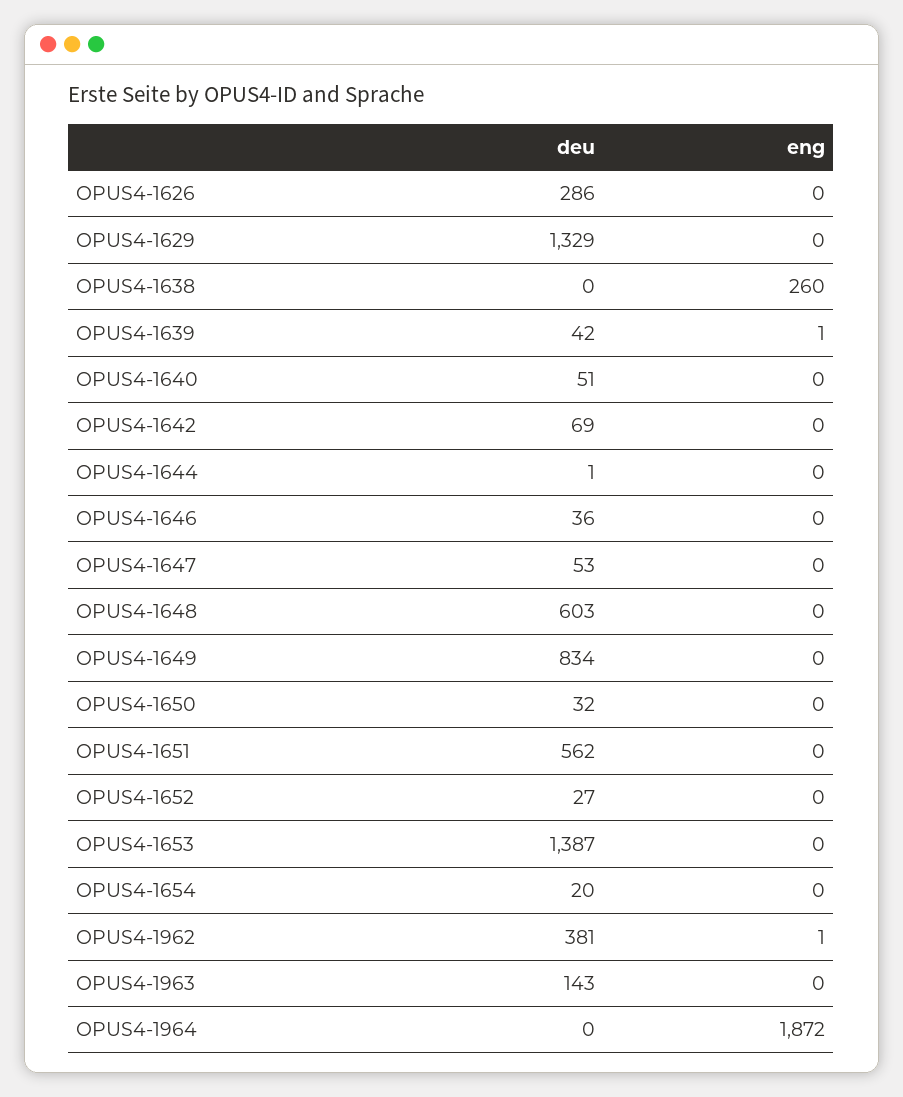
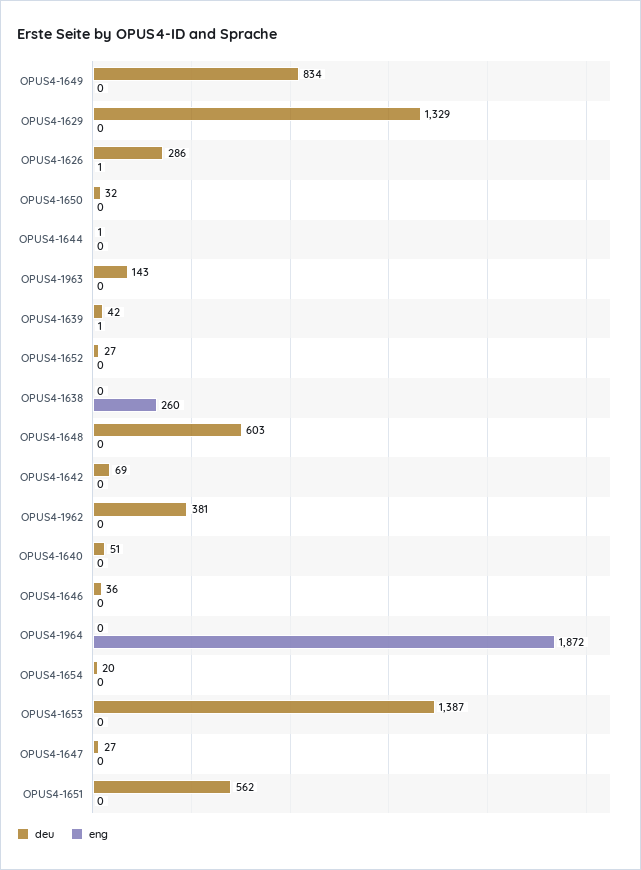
  {
    "deu": {
      "OPUS4-1626": 286,
      "OPUS4-1629": 1329,
      "OPUS4-1638": 0,
      "OPUS4-1639": 42,
      "OPUS4-1640": 51,
      "OPUS4-1642": 69,
      "OPUS4-1644": 1,
      "OPUS4-1646": 36,
-     "OPUS4-1647": 53,
+     "OPUS4-1647": 27,
      "OPUS4-1648": 603,
      "OPUS4-1649": 834,
      "OPUS4-1650": 32,
      "OPUS4-1651": 562,
      "OPUS4-1652": 27,
      "OPUS4-1653": 1387,
      "OPUS4-1654": 20,
      "OPUS4-1962": 381,
      "OPUS4-1963": 143,
      "OPUS4-1964": 0
    },
    "eng": {
-     "OPUS4-1626": 0,
+     "OPUS4-1626": 1,
      "OPUS4-1629": 0,
      "OPUS4-1638": 260,
      "OPUS4-1639": 1,
      "OPUS4-1640": 0,
      "OPUS4-1642": 0,
      "OPUS4-1644": 0,
      "OPUS4-1646": 0,
      "OPUS4-1647": 0,
      "OPUS4-1648": 0,
      "OPUS4-1649": 0,
      "OPUS4-1650": 0,
      "OPUS4-1651": 0,
      "OPUS4-1652": 0,
      "OPUS4-1653": 0,
      "OPUS4-1654": 0,
-     "OPUS4-1962": 1,
+     "OPUS4-1962": 0,
      "OPUS4-1963": 0,
      "OPUS4-1964": 1872
    }
  }

